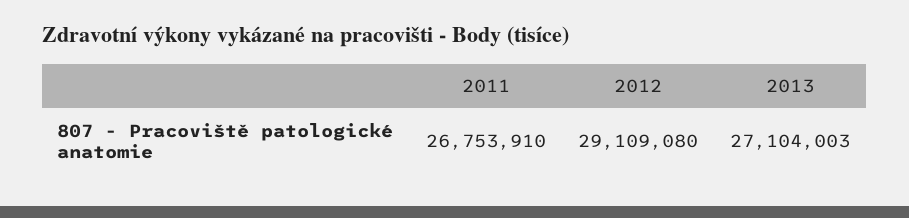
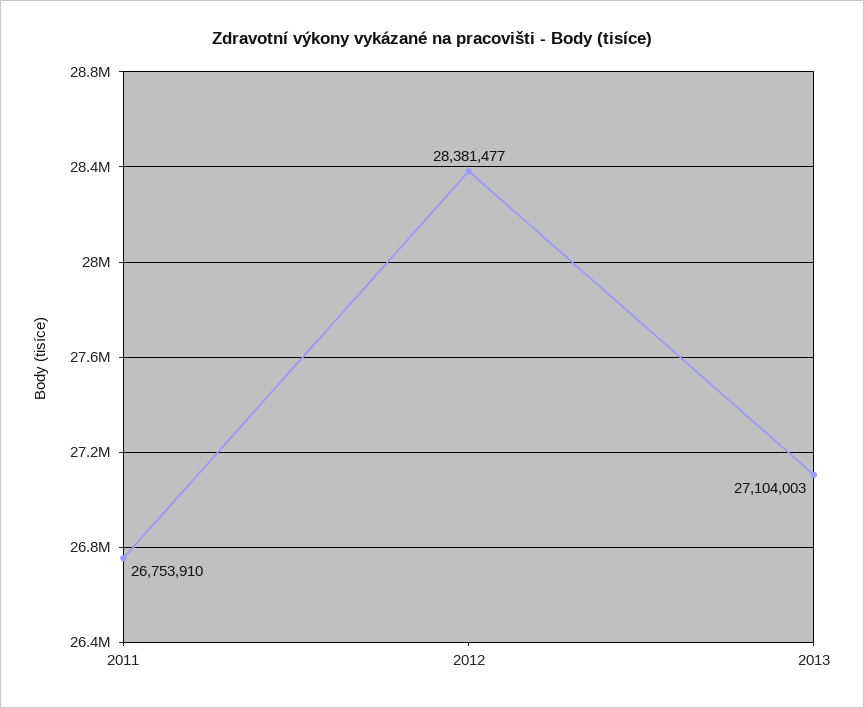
  {
    "2011": 26753910,
-   "2012": 29109080,
+   "2012": 28381477,
    "2013": 27104003
  }

